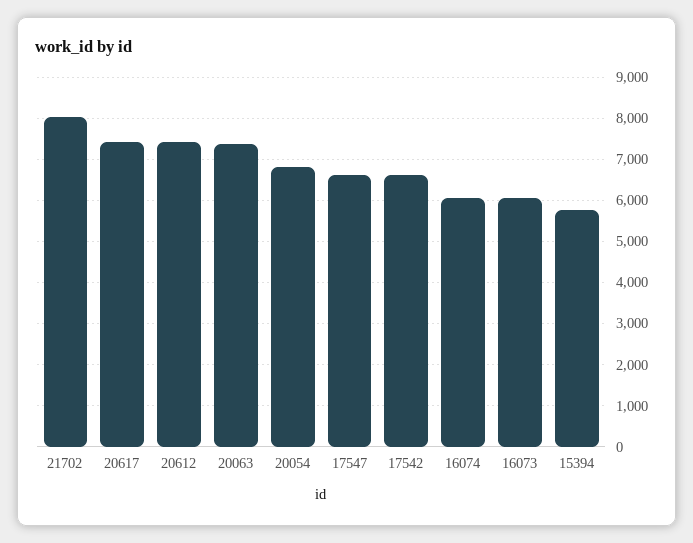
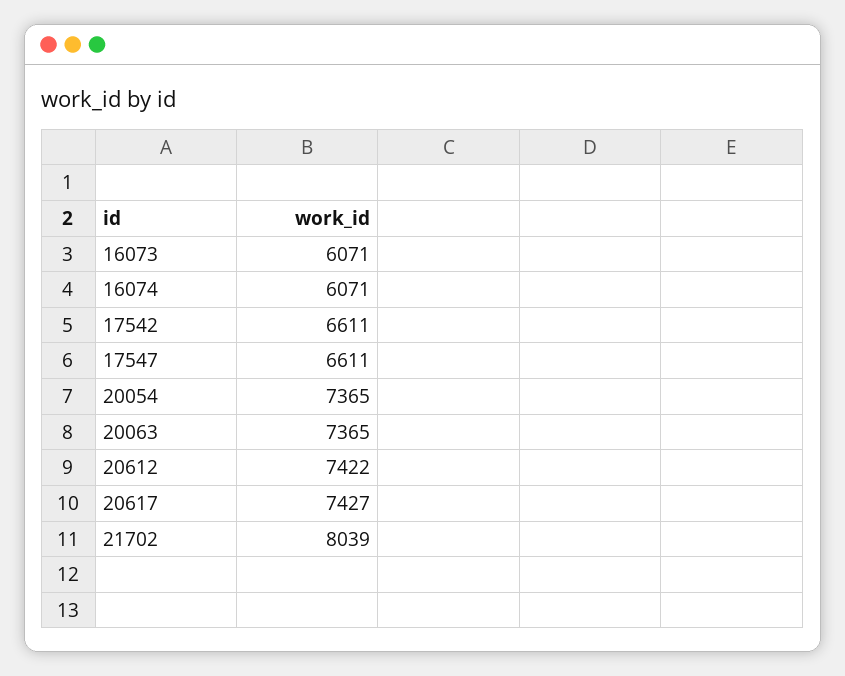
  {
    "21702": 8039,
    "20617": 7427,
    "20612": 7422,
    "20063": 7365,
-   "20054": 6800,
+   "20054": 7365,
    "17547": 6611,
    "17542": 6611,
    "16074": 6071,
-   "16073": 6071,
+   "16073": 6071
-   "15394": 5800
  }

